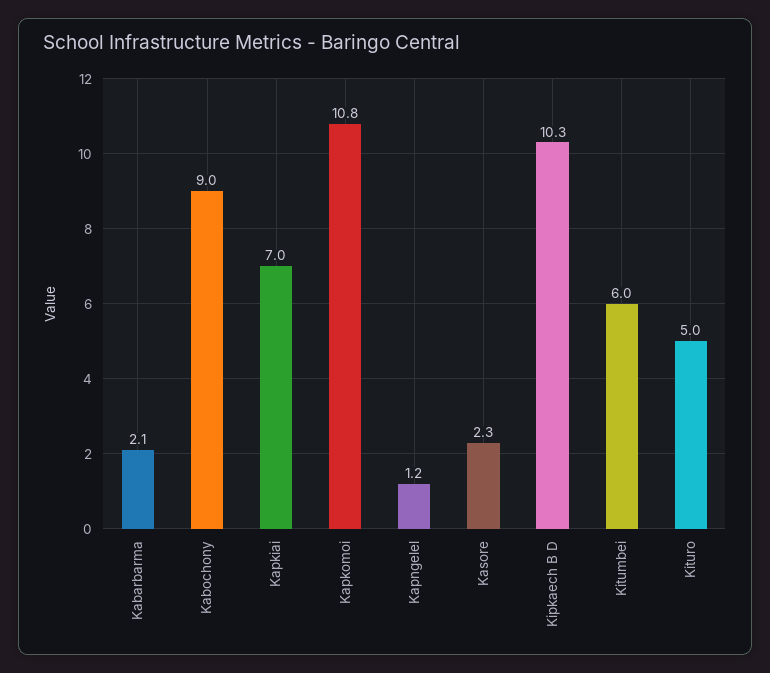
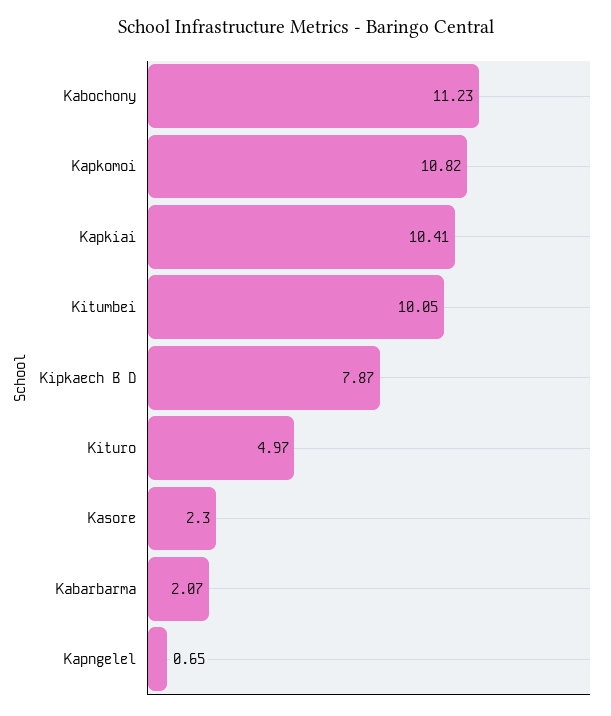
  {
    "Kabarbarma": 2.07,
-   "Kabochony": 9,
+   "Kabochony": 11.23,
-   "Kapkiai": 7,
+   "Kapkiai": 10.41,
    "Kapkomoi": 10.82,
-   "Kapngelel": 1.2,
+   "Kapngelel": 0.65,
    "Kasore": 2.3,
-   "Kipkaech B D": 10.3,
+   "Kipkaech B D": 7.87,
-   "Kitumbei": 6,
+   "Kitumbei": 10.05,
    "Kituro": 4.97
  }

